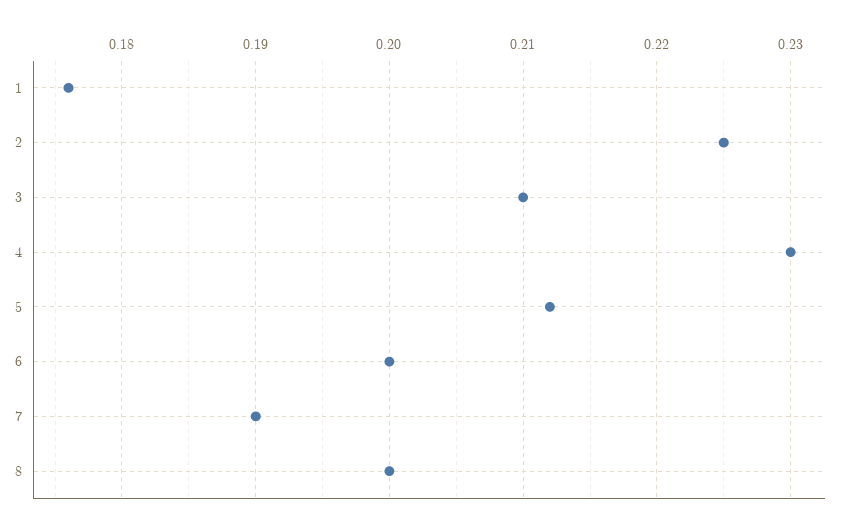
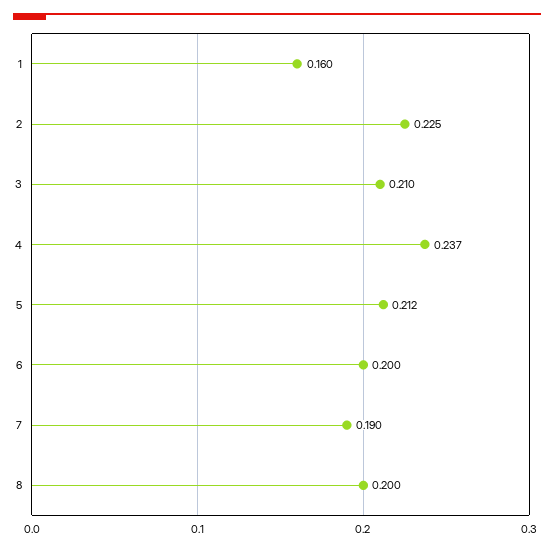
  {
-   "1": 0.176,
+   "1": 0.16,
    "2": 0.225,
    "3": 0.21,
-   "4": 0.23,
+   "4": 0.237,
    "5": 0.212,
    "6": 0.2,
    "7": 0.19,
    "8": 0.2
  }

